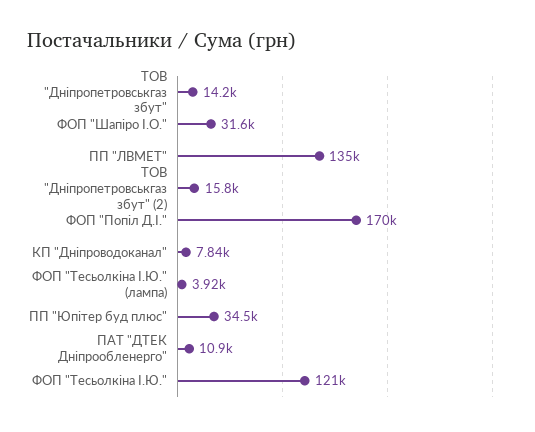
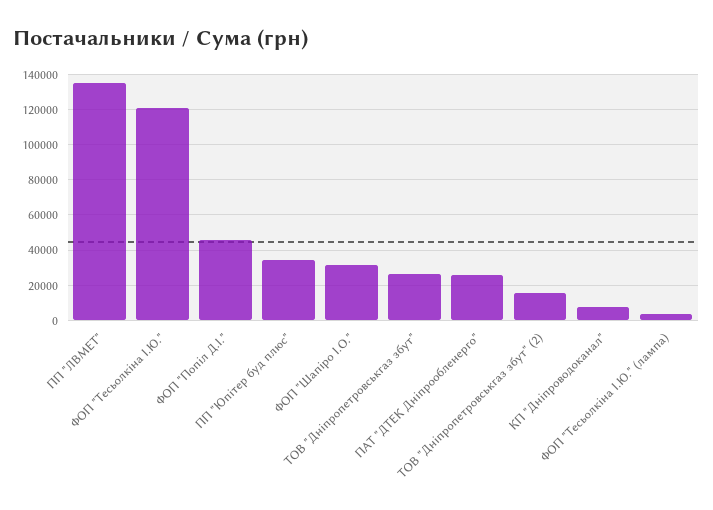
  {
-   "ТОВ \"Дніпропетровськгаз збут\"": 14200,
+   "ТОВ \"Дніпропетровськгаз збут\"": 25000,
    "ФОП \"Шапіро І.О.\"": 31600,
    "ПП \"ЛВМЕТ\"": 135000,
    "ТОВ \"Дніпропетровськгаз збут\" (2)": 15800,
-   "ФОП \"Попіл Д.І.\"": 170000,
+   "ФОП \"Попіл Д.І.\"": 45000,
    "КП \"Дніпроводоканал\"": 7840,
    "ФОП \"Тесьолкіна І.Ю.\" (лампа)": 3920,
    "ПП \"Юпітер буд плюс\"": 34500,
-   "ПАТ \"ДТЕК Дніпрообленерго\"": 10900,
+   "ПАТ \"ДТЕК Дніпрообленерго\"": 25000,
    "ФОП \"Тесьолкіна І.Ю.\"": 121000
  }

